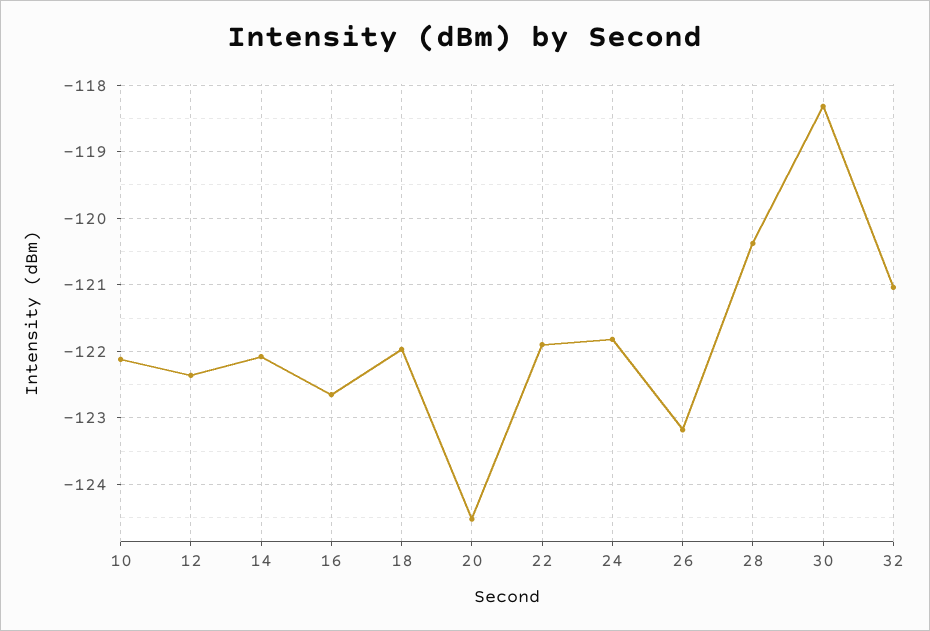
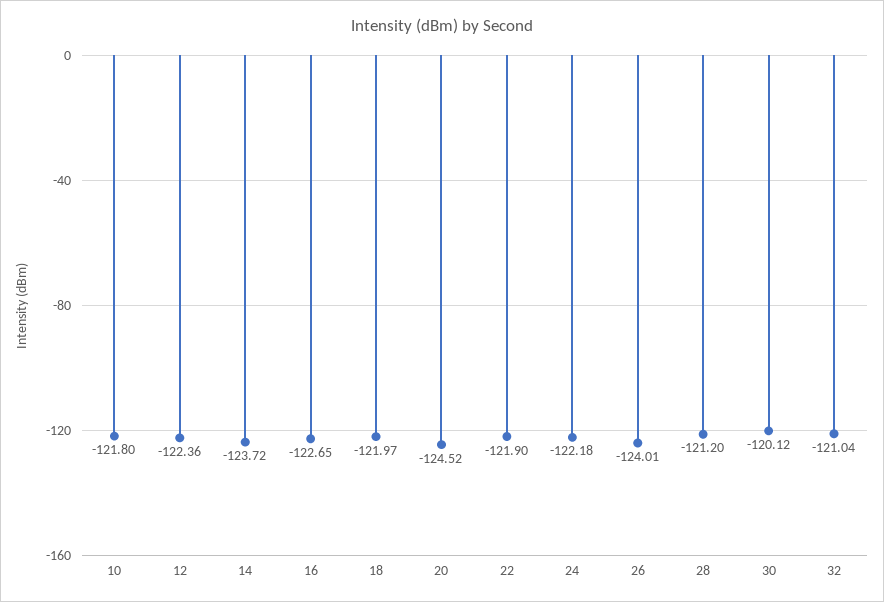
  {
-   "10": -122.1,
+   "10": -121.8,
    "12": -122.36,
-   "14": -122.1,
+   "14": -123.72,
    "16": -122.65,
    "18": -121.97,
    "20": -124.52,
    "22": -121.9,
-   "24": -121.8,
+   "24": -122.18,
-   "26": -123.2,
+   "26": -124.01,
-   "28": -120.4,
+   "28": -121.2,
-   "30": -118.3,
+   "30": -120.12,
    "32": -121.04
  }

